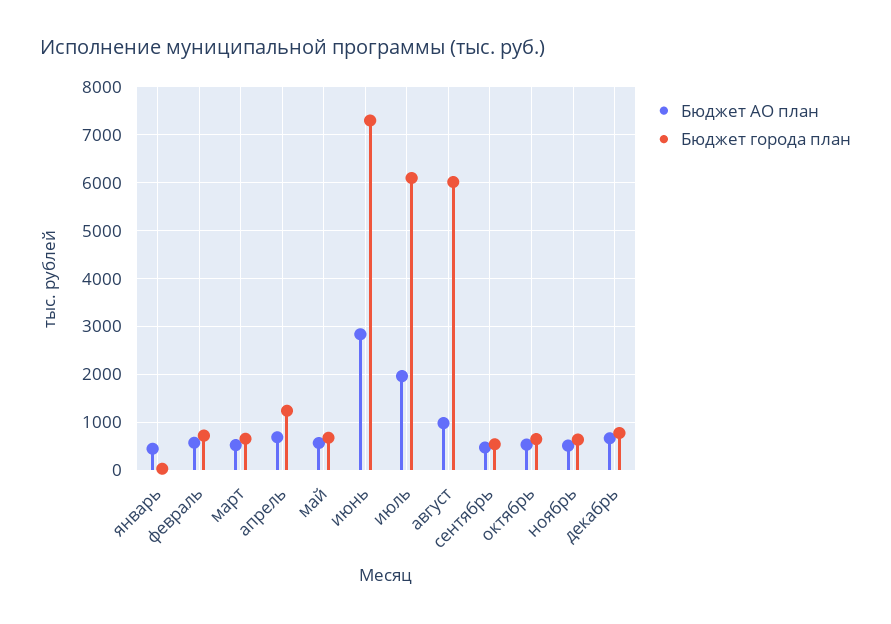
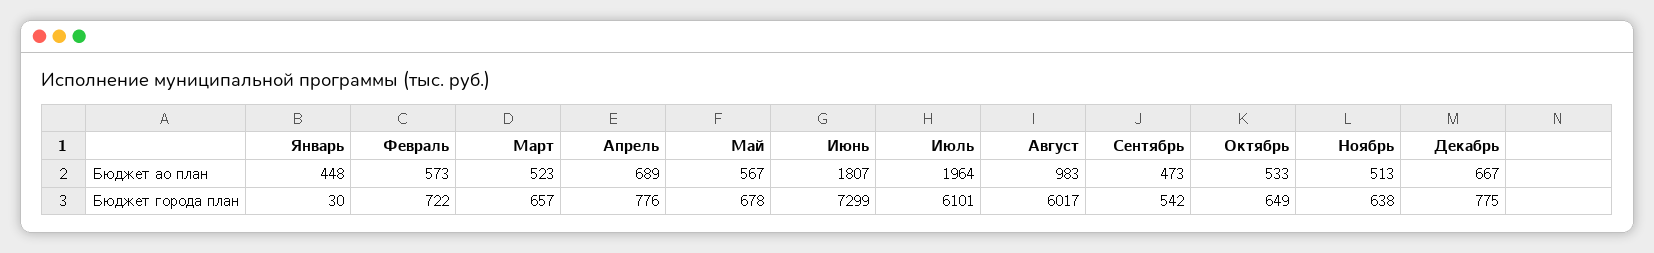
  {
    "Бюджет АО план": {
      "январь": 448,
      "февраль": 573,
      "март": 523,
      "апрель": 689,
      "май": 567,
-     "июнь": 2800,
+     "июнь": 1807,
      "июль": 1964,
      "август": 983,
      "сентябрь": 473,
      "октябрь": 533,
      "ноябрь": 513,
      "декабрь": 667
    },
    "Бюджет города план": {
      "январь": 30,
      "февраль": 722,
      "март": 657,
-     "апрель": 1200,
+     "апрель": 776,
      "май": 678,
      "июнь": 7299,
      "июль": 6101,
      "август": 6017,
      "сентябрь": 542,
      "октябрь": 649,
      "ноябрь": 638,
      "декабрь": 775
    }
  }

